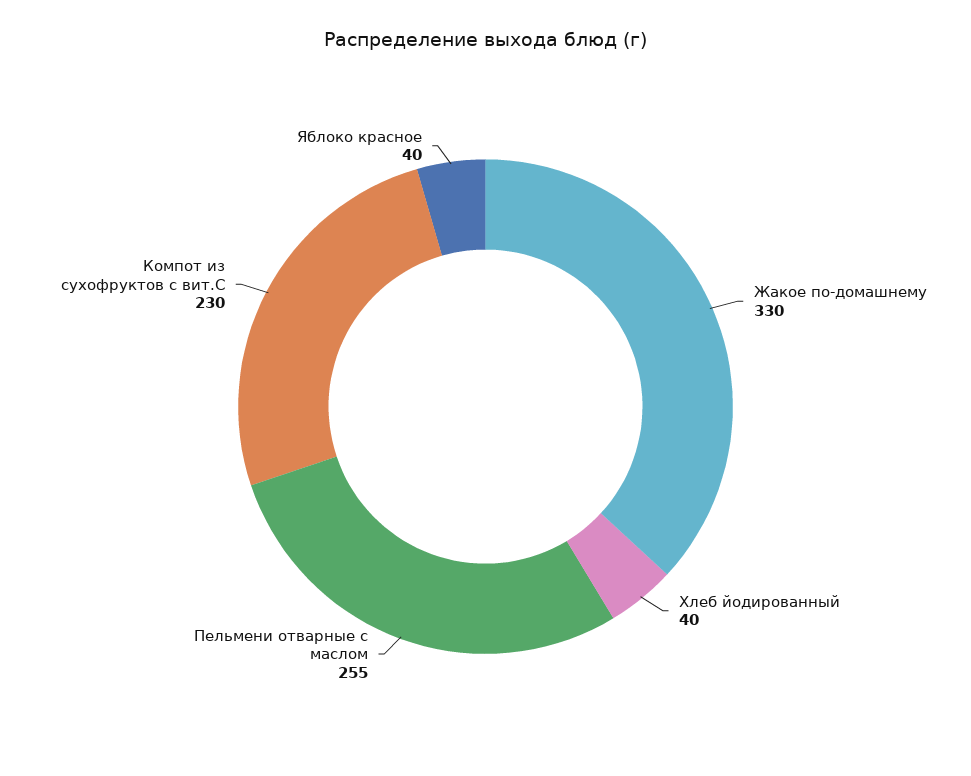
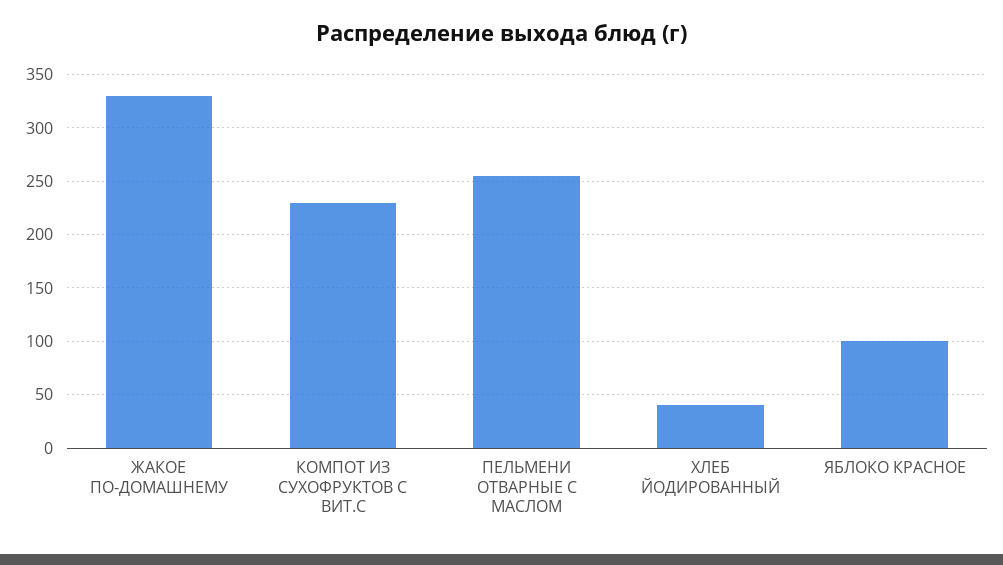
  {
    "Жакое по-домашнему": 330,
    "Хлеб йодированный": 40,
    "Пельмени отварные с маслом": 255,
    "Компот из сухофруктов с вит.С": 230,
-   "Яблоко красное": 40
+   "Яблоко красное": 100
  }

